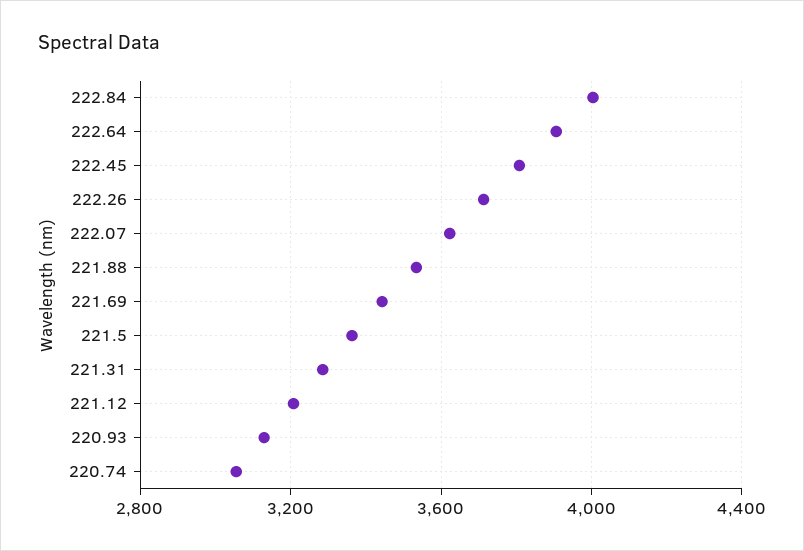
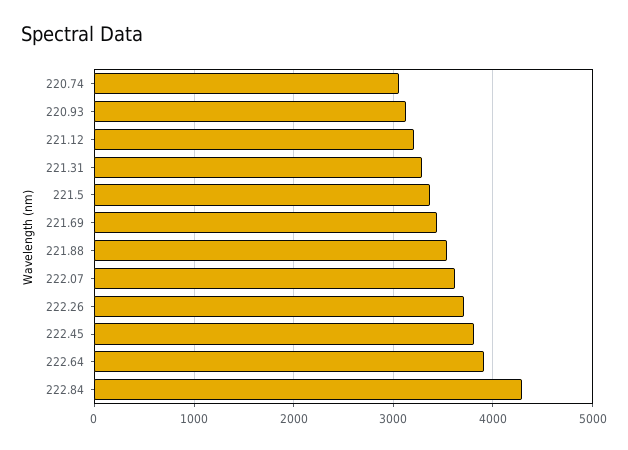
  {
-   "222.84": 4000,
+   "222.84": 4300,
    "222.64": 3900,
    "222.45": 3800,
    "222.26": 3700,
    "222.07": 3600,
    "221.88": 3550,
    "221.69": 3450,
    "221.5": 3350,
    "221.31": 3300,
    "221.12": 3200,
    "220.93": 3150,
    "220.74": 3050
  }

